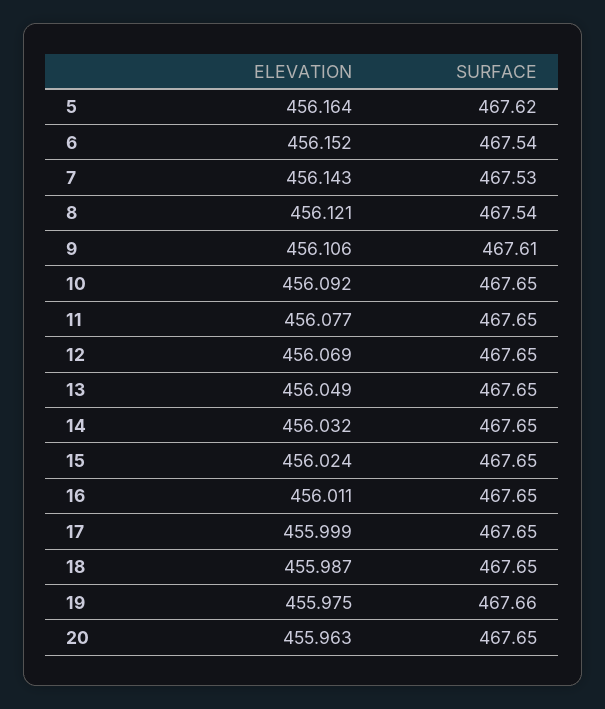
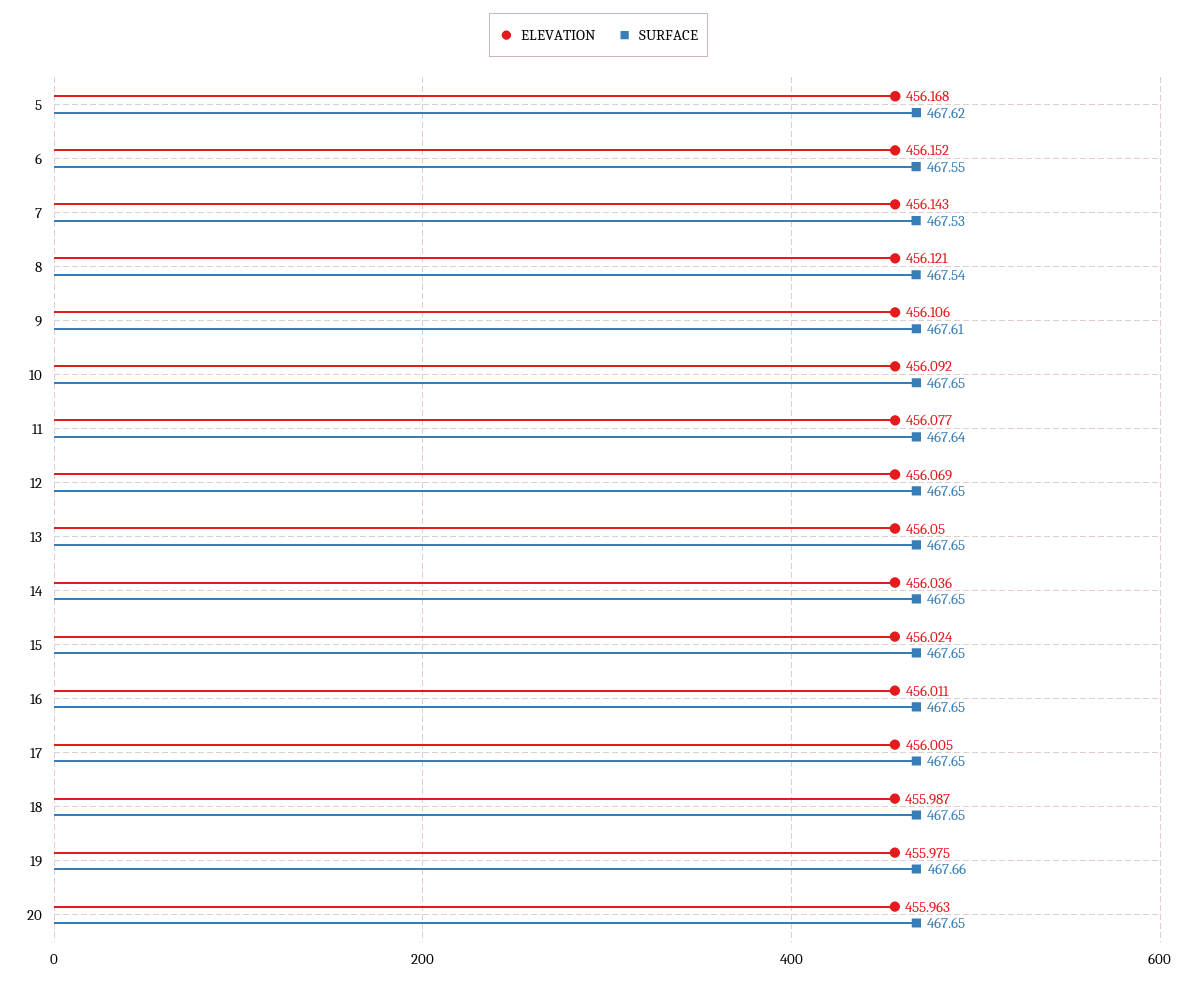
  {
    "ELEVATION": {
-     "5": 456.164,
+     "5": 456.168,
      "6": 456.152,
      "7": 456.143,
      "8": 456.121,
      "9": 456.106,
      "10": 456.092,
      "11": 456.077,
      "12": 456.069,
-     "13": 456.049,
+     "13": 456.05,
-     "14": 456.032,
+     "14": 456.036,
      "15": 456.024,
      "16": 456.011,
-     "17": 455.999,
+     "17": 456.005,
      "18": 455.987,
      "19": 455.975,
      "20": 455.963
    },
    "SURFACE": {
      "5": 467.62,
-     "6": 467.54,
+     "6": 467.55,
      "7": 467.53,
      "8": 467.54,
      "9": 467.61,
      "10": 467.65,
-     "11": 467.65,
+     "11": 467.64,
      "12": 467.65,
      "13": 467.65,
      "14": 467.65,
      "15": 467.65,
      "16": 467.65,
      "17": 467.65,
      "18": 467.65,
      "19": 467.66,
      "20": 467.65
    }
  }

